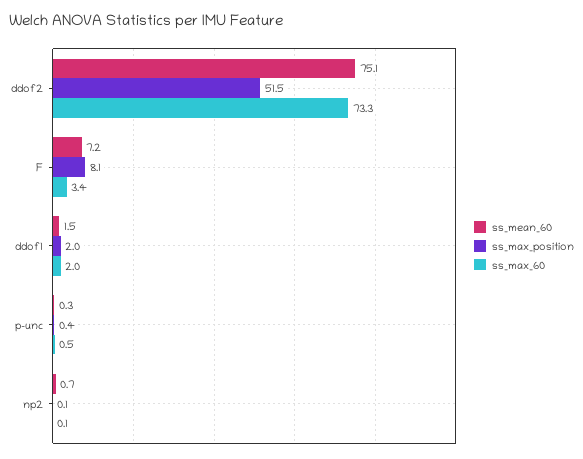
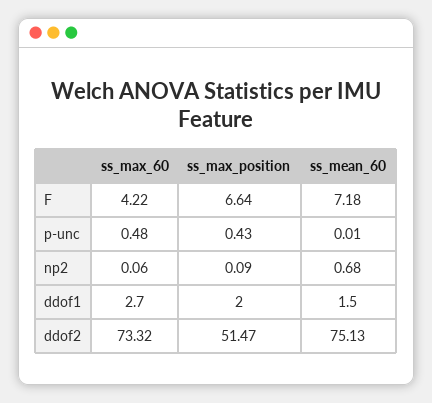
  {
    "ss_mean_60": {
      "ddof2": 75.13,
      "F": 7.18,
      "ddof1": 1.5,
-     "p-unc": 0.3,
+     "p-unc": 0.01,
      "np2": 0.68
    },
    "ss_max_position": {
      "ddof2": 51.47,
-     "F": 8.1,
+     "F": 6.64,
      "ddof1": 2,
      "p-unc": 0.43,
      "np2": 0.09
    },
    "ss_max_60": {
      "ddof2": 73.32,
-     "F": 3.4,
+     "F": 4.22,
-     "ddof1": 2,
+     "ddof1": 2.7,
      "p-unc": 0.48,
      "np2": 0.06
    }
  }

